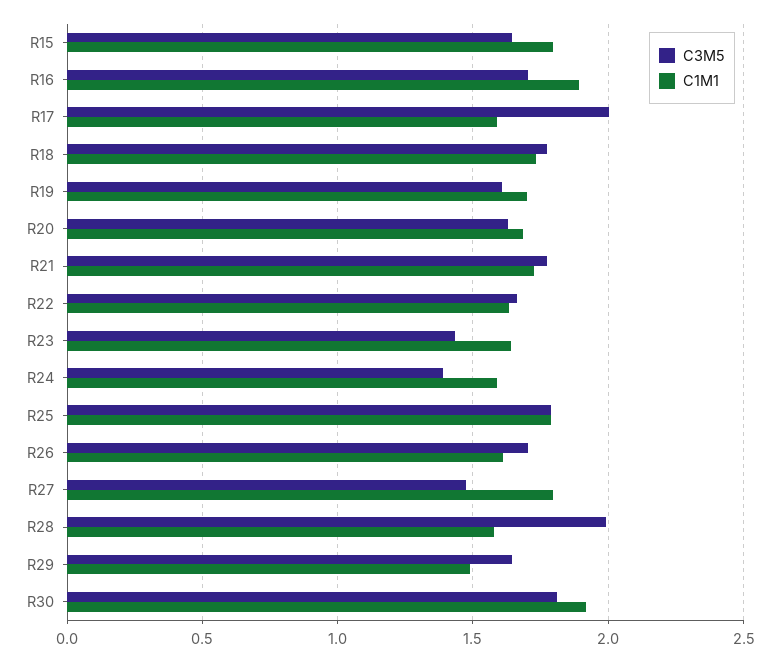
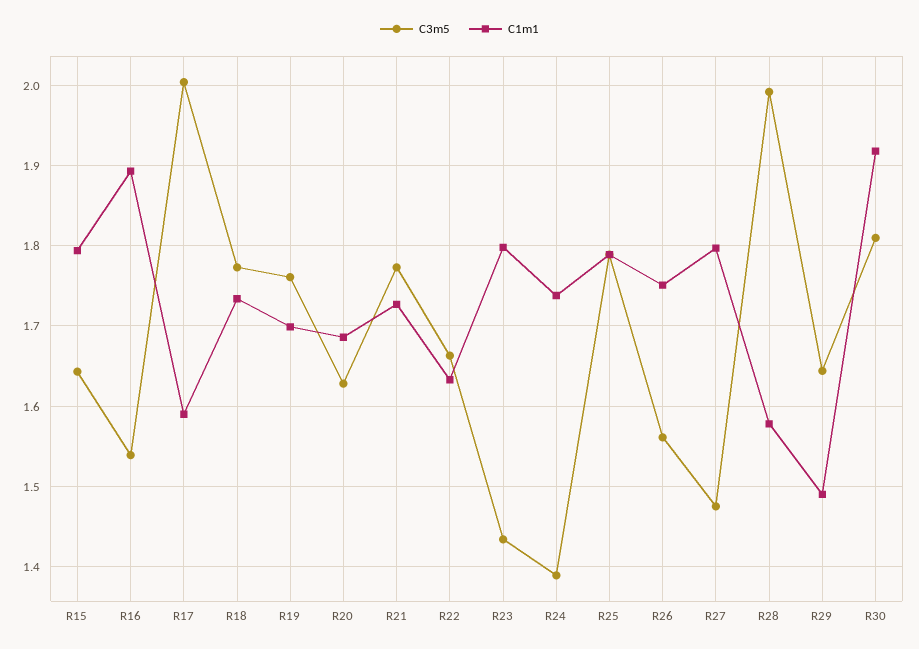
  {
    "C3M5": {
      "R15": 1.64,
-     "R16": 1.7,
+     "R16": 1.54,
      "R17": 2,
      "R18": 1.77,
-     "R19": 1.6,
+     "R19": 1.76,
      "R20": 1.63,
      "R21": 1.77,
      "R22": 1.66,
      "R23": 1.43,
      "R24": 1.39,
      "R25": 1.79,
-     "R26": 1.7,
+     "R26": 1.56,
      "R27": 1.48,
      "R28": 1.99,
      "R29": 1.64,
      "R30": 1.81
    },
    "C1M1": {
      "R15": 1.79,
      "R16": 1.89,
      "R17": 1.59,
      "R18": 1.73,
      "R19": 1.7,
      "R20": 1.69,
      "R21": 1.73,
      "R22": 1.63,
-     "R23": 1.65,
+     "R23": 1.8,
-     "R24": 1.6,
+     "R24": 1.74,
      "R25": 1.79,
-     "R26": 1.6,
+     "R26": 1.75,
      "R27": 1.8,
      "R28": 1.58,
      "R29": 1.49,
      "R30": 1.92
    }
  }

